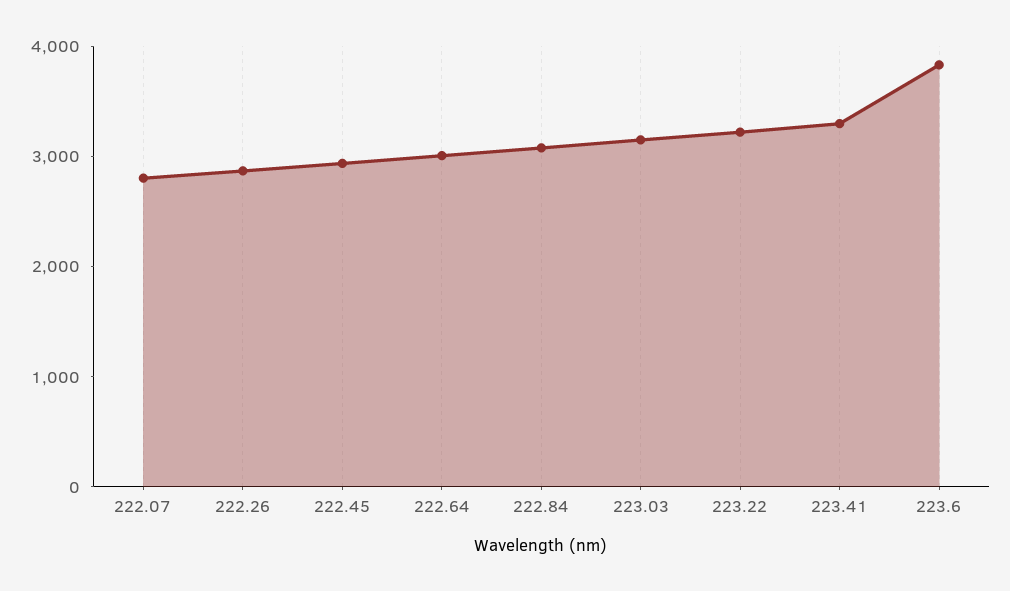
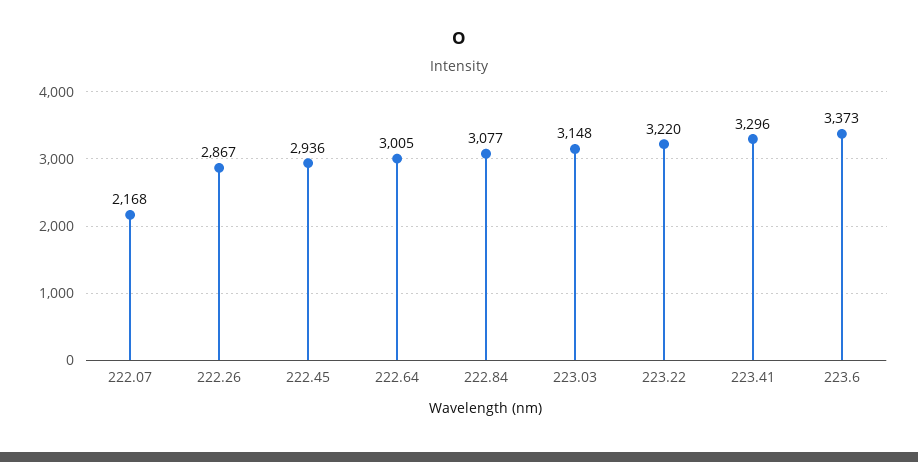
  {
-   "222.07": 2800,
+   "222.07": 2168,
    "222.26": 2867,
    "222.45": 2936,
    "222.64": 3005,
    "222.84": 3077,
    "223.03": 3148,
    "223.22": 3220,
    "223.41": 3296,
-   "223.6": 3800
+   "223.6": 3373
  }

